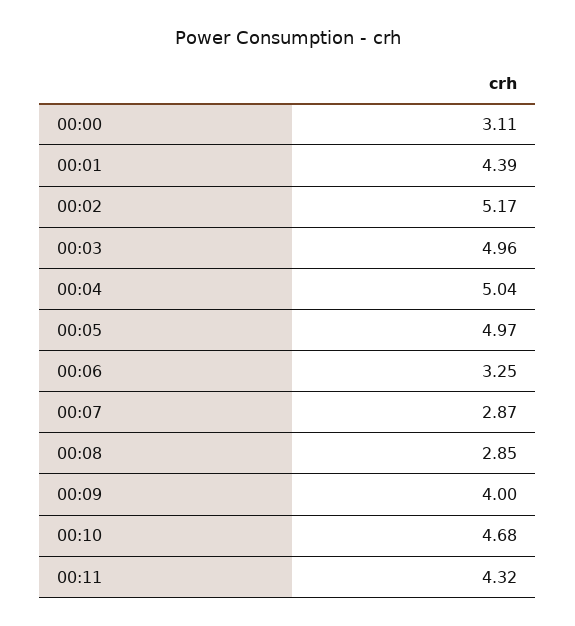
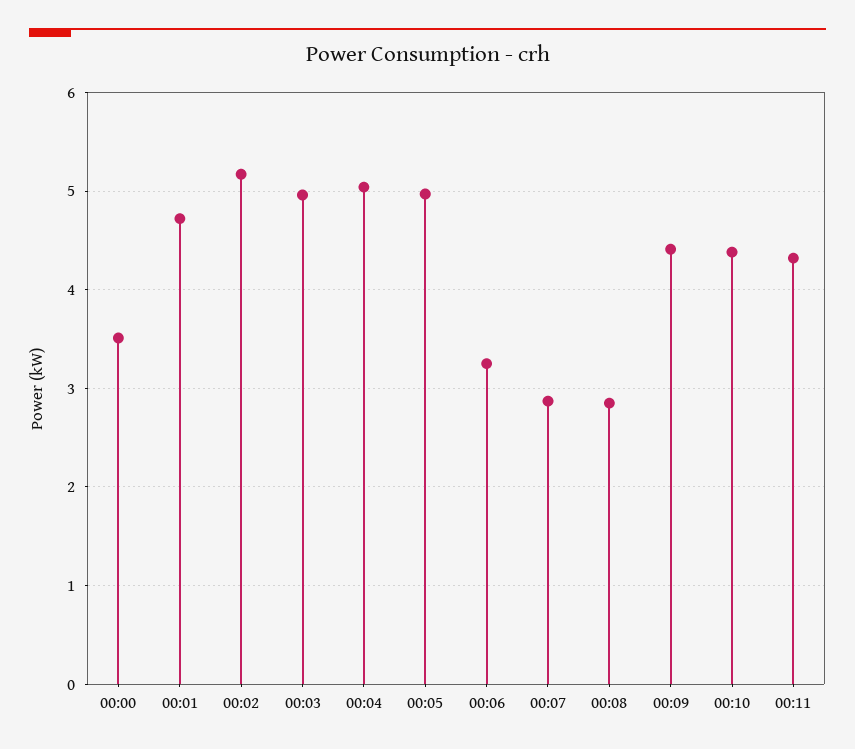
  {
-   "00:00": 3.11,
+   "00:00": 3.5,
-   "00:01": 4.39,
+   "00:01": 4.7,
    "00:02": 5.17,
    "00:03": 4.96,
    "00:04": 5.04,
    "00:05": 4.97,
    "00:06": 3.25,
    "00:07": 2.87,
    "00:08": 2.85,
-   "00:09": 4,
+   "00:09": 4.4,
-   "00:10": 4.68,
+   "00:10": 4.4,
    "00:11": 4.32
  }

